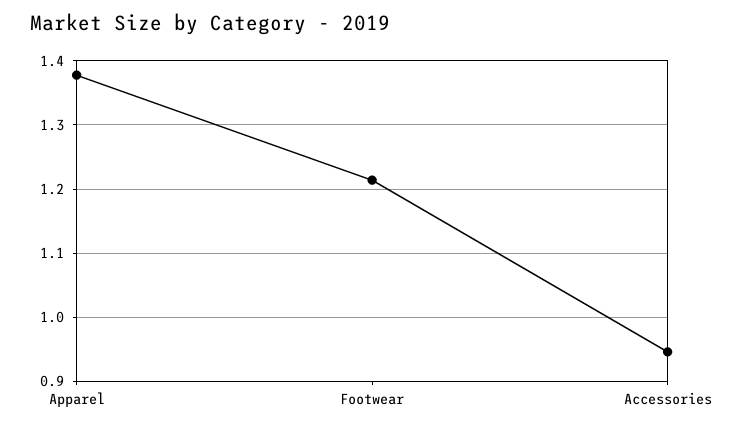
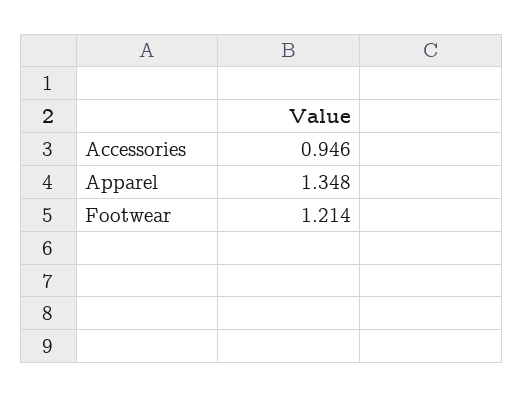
  {
-   "Apparel": 1.38,
+   "Apparel": 1.348,
    "Footwear": 1.214,
    "Accessories": 0.946
  }

